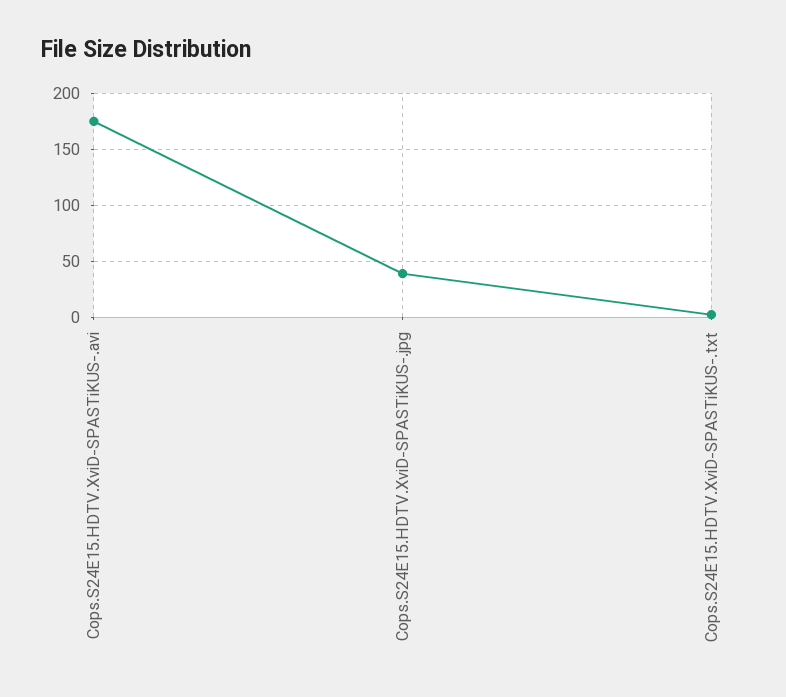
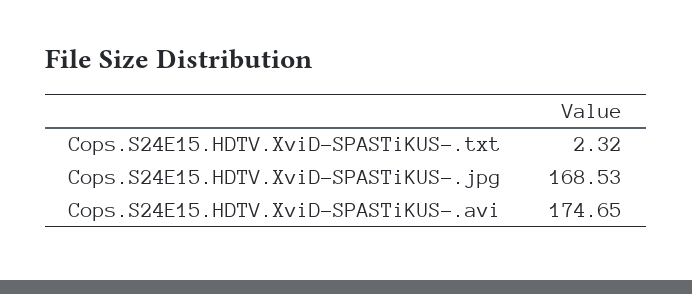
  {
    "Cops.S24E15.HDTV.XviD-SPASTiKUS-.avi": 174.65,
-   "Cops.S24E15.HDTV.XviD-SPASTiKUS-.jpg": 40,
+   "Cops.S24E15.HDTV.XviD-SPASTiKUS-.jpg": 168.53,
    "Cops.S24E15.HDTV.XviD-SPASTiKUS-.txt": 2.32
  }

